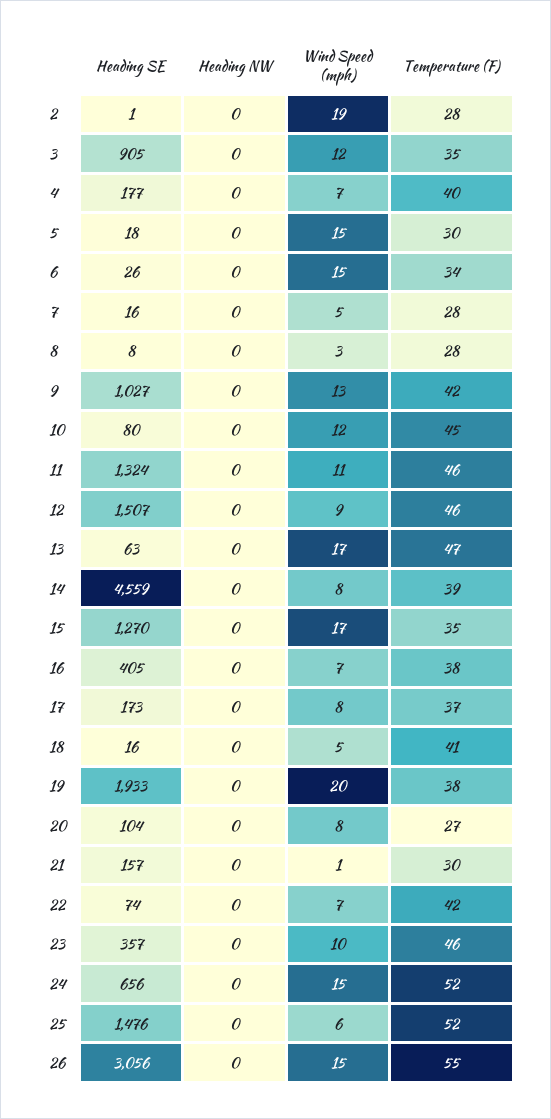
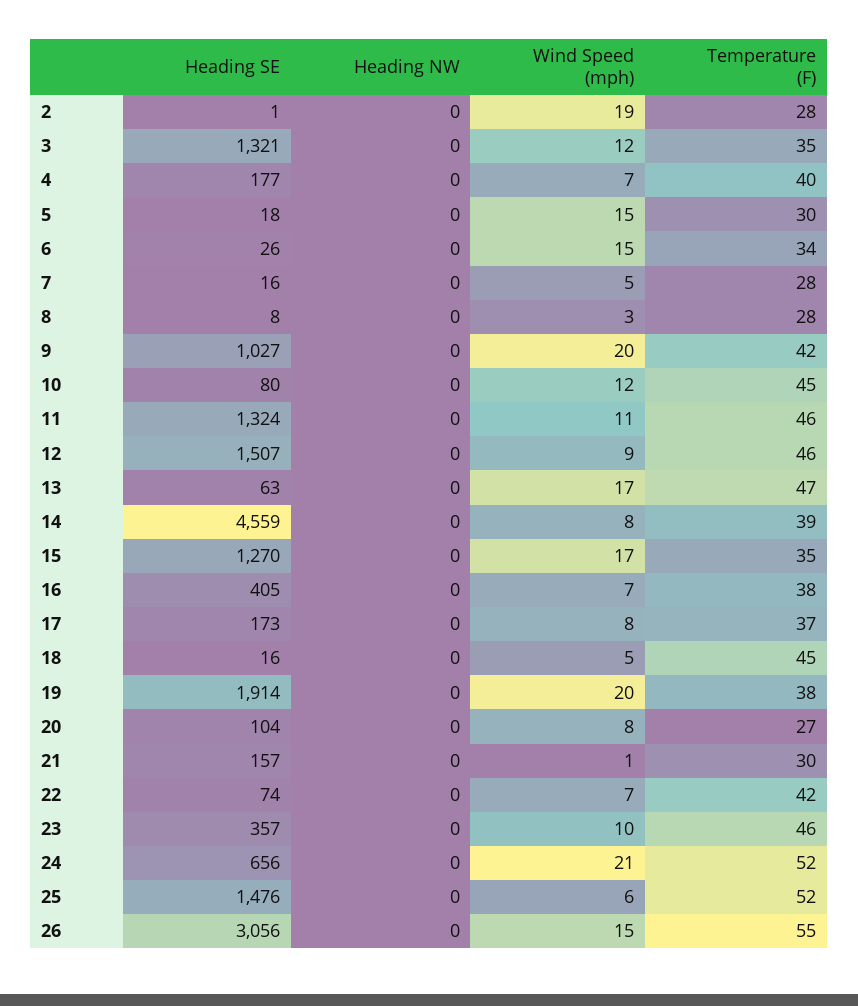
  {
    "Heading SE": {
      "2": 1,
-     "3": 905,
+     "3": 1321,
      "4": 177,
      "5": 18,
      "6": 26,
      "7": 16,
      "8": 8,
      "9": 1027,
      "10": 80,
      "11": 1324,
      "12": 1507,
      "13": 63,
      "14": 4559,
      "15": 1270,
      "16": 405,
      "17": 173,
      "18": 16,
-     "19": 1933,
+     "19": 1914,
      "20": 104,
      "21": 157,
      "22": 74,
      "23": 357,
      "24": 656,
      "25": 1476,
      "26": 3056
    },
    "Heading NW": {
      "2": 0,
      "3": 0,
      "4": 0,
      "5": 0,
      "6": 0,
      "7": 0,
      "8": 0,
      "9": 0,
      "10": 0,
      "11": 0,
      "12": 0,
      "13": 0,
      "14": 0,
      "15": 0,
      "16": 0,
      "17": 0,
      "18": 0,
      "19": 0,
      "20": 0,
      "21": 0,
      "22": 0,
      "23": 0,
      "24": 0,
      "25": 0,
      "26": 0
    },
    "Wind Speed (mph)": {
      "2": 19,
      "3": 12,
      "4": 7,
      "5": 15,
      "6": 15,
      "7": 5,
      "8": 3,
-     "9": 13,
+     "9": 20,
      "10": 12,
      "11": 11,
      "12": 9,
      "13": 17,
      "14": 8,
      "15": 17,
      "16": 7,
      "17": 8,
      "18": 5,
      "19": 20,
      "20": 8,
      "21": 1,
      "22": 7,
      "23": 10,
-     "24": 15,
+     "24": 21,
      "25": 6,
      "26": 15
    },
    "Temperature (F)": {
      "2": 28,
      "3": 35,
      "4": 40,
      "5": 30,
      "6": 34,
      "7": 28,
      "8": 28,
      "9": 42,
      "10": 45,
      "11": 46,
      "12": 46,
      "13": 47,
      "14": 39,
      "15": 35,
      "16": 38,
      "17": 37,
-     "18": 41,
+     "18": 45,
      "19": 38,
      "20": 27,
      "21": 30,
      "22": 42,
      "23": 46,
      "24": 52,
      "25": 52,
      "26": 55
    }
  }

